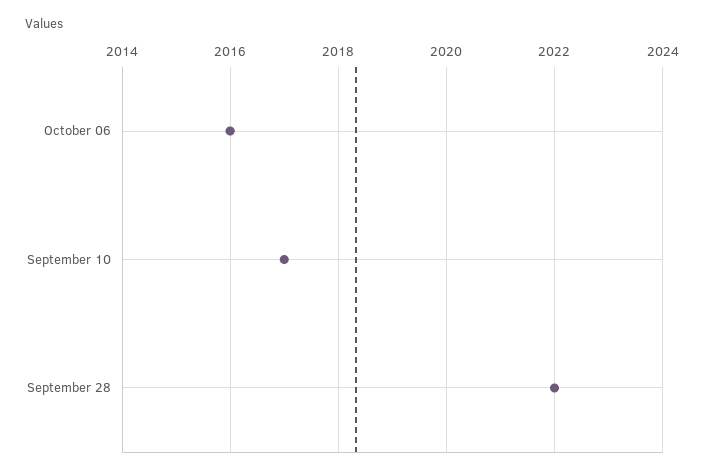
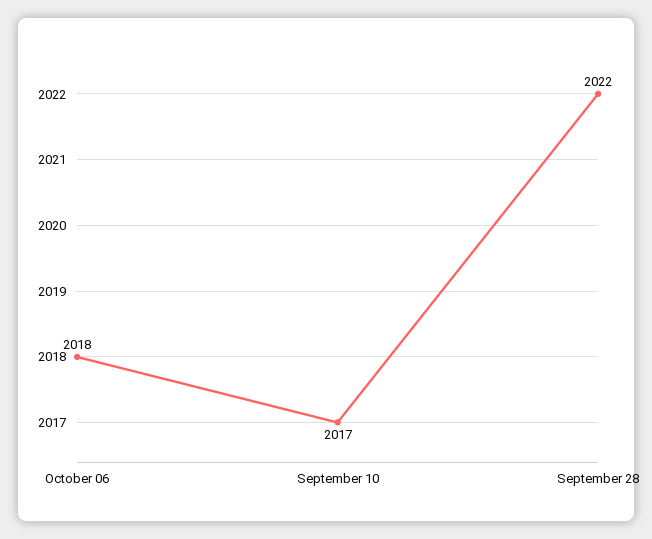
  {
-   "October 06": 2016,
+   "October 06": 2018,
    "September 10": 2017,
    "September 28": 2022
  }

